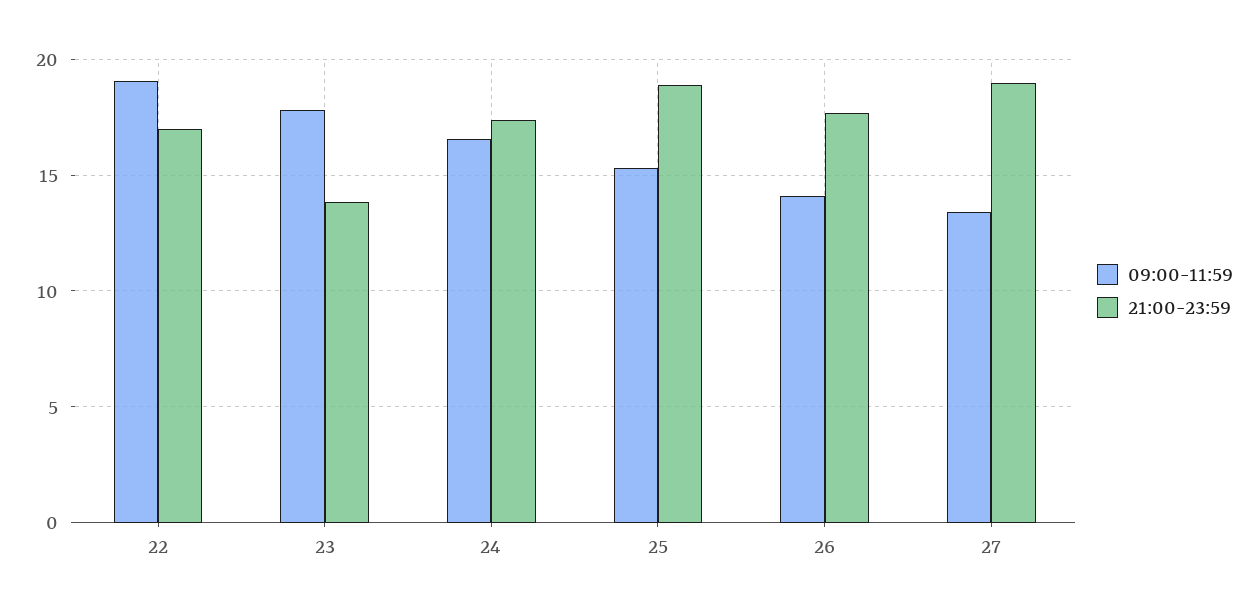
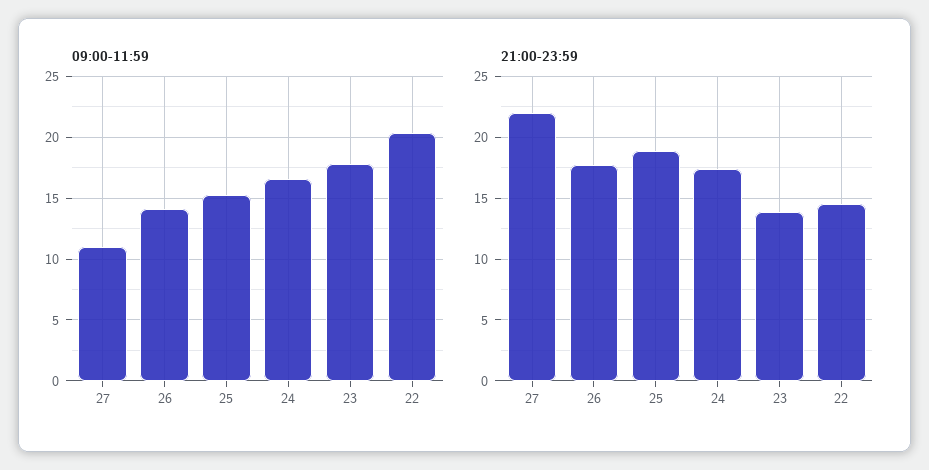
  {
    "09:00-11:59": {
-     "22": 19,
+     "22": 20.5,
      "23": 18,
      "24": 16.5,
      "25": 15.5,
      "26": 14,
-     "27": 13.5
+     "27": 11
    },
    "21:00-23:59": {
-     "22": 17,
+     "22": 14.5,
      "23": 14,
      "24": 17.5,
      "25": 19,
      "26": 17.5,
-     "27": 19
+     "27": 22
    }
  }

